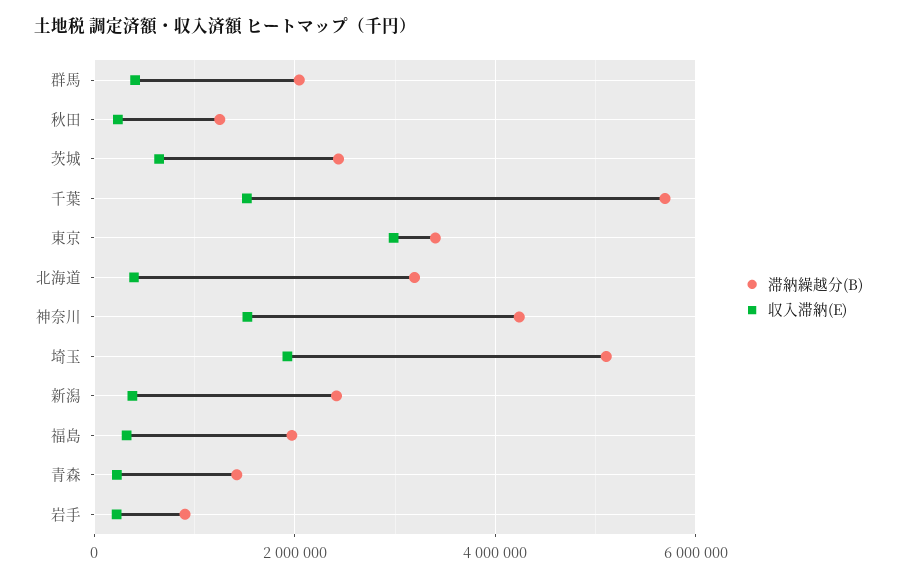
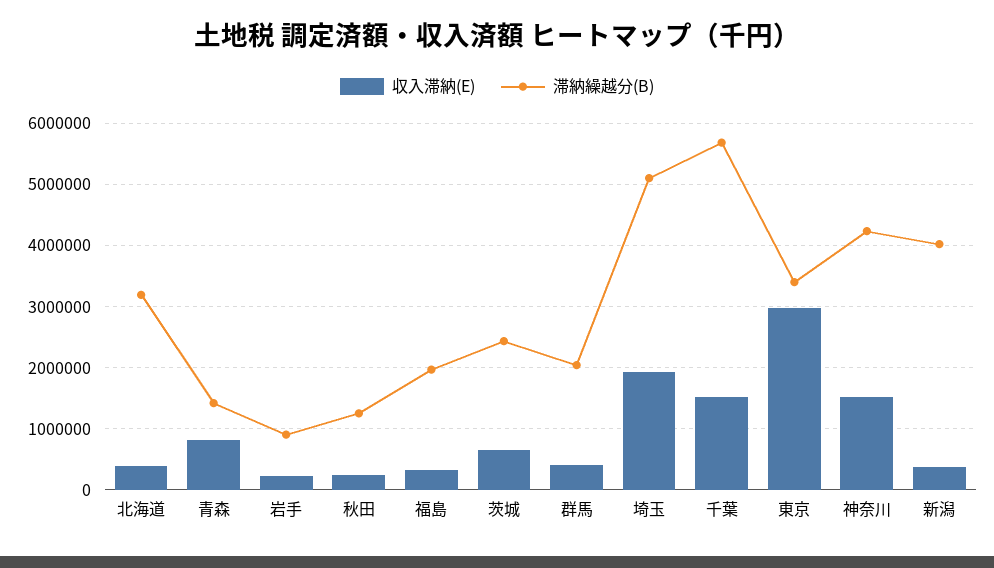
  {
    "滞納繰越分(B)": {
      "群馬": 2000000,
      "秋田": 1300000,
      "茨城": 2400000,
      "千葉": 5700000,
      "東京": 3400000,
      "北海道": 3200000,
      "神奈川": 4200000,
      "埼玉": 5100000,
-     "新潟": 2400000,
+     "新潟": 4000000,
      "福島": 2000000,
      "青森": 1400000,
      "岩手": 900000
    },
    "収入滞納(E)": {
      "群馬": 400000,
      "秋田": 200000,
      "茨城": 600000,
      "千葉": 1500000,
      "東京": 3000000,
      "北海道": 400000,
      "神奈川": 1500000,
      "埼玉": 1900000,
      "新潟": 400000,
      "福島": 300000,
-     "青森": 200000,
+     "青森": 800000,
      "岩手": 200000
    }
  }

